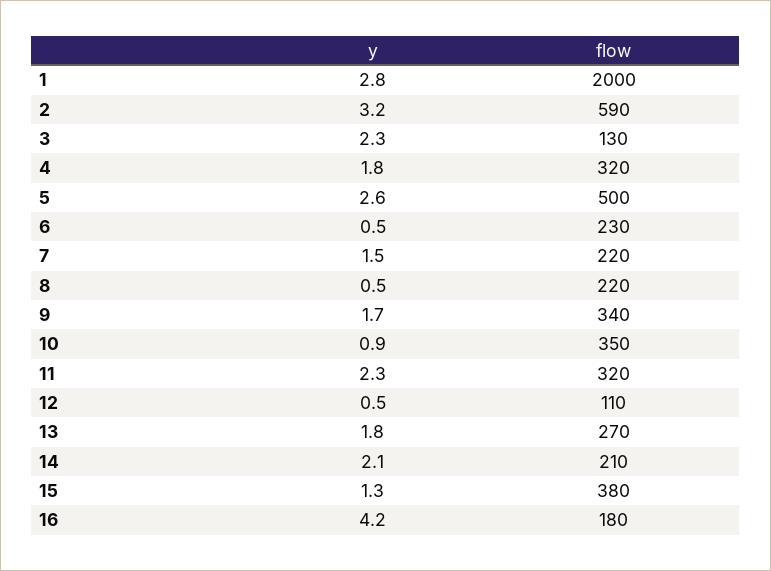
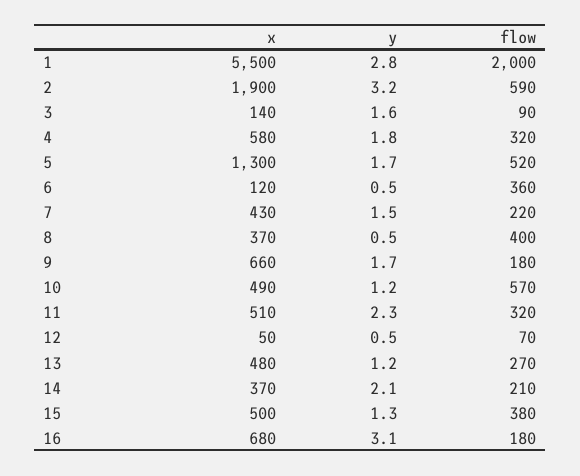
  {
    "y": {
      "1": 2.8,
      "2": 3.2,
-     "3": 2.3,
+     "3": 1.6,
      "4": 1.8,
-     "5": 2.6,
+     "5": 1.7,
      "6": 0.5,
      "7": 1.5,
      "8": 0.5,
      "9": 1.7,
-     "10": 0.9,
+     "10": 1.2,
      "11": 2.3,
      "12": 0.5,
-     "13": 1.8,
+     "13": 1.2,
      "14": 2.1,
      "15": 1.3,
-     "16": 4.2
+     "16": 3.1
    },
    "flow": {
      "1": 2000,
      "2": 590,
-     "3": 130,
+     "3": 90,
      "4": 320,
-     "5": 500,
+     "5": 520,
-     "6": 230,
+     "6": 360,
      "7": 220,
-     "8": 220,
+     "8": 400,
-     "9": 340,
+     "9": 180,
-     "10": 350,
+     "10": 570,
      "11": 320,
-     "12": 110,
+     "12": 70,
      "13": 270,
      "14": 210,
      "15": 380,
      "16": 180
-   }
+   },
+   "x": {
+     "1": 5500,
+     "2": 1900,
+     "3": 140,
+     "4": 580,
+     "5": 1300,
+     "6": 120,
+     "7": 430,
+     "8": 370,
+     "9": 660,
+     "10": 490,
+     "11": 510,
+     "12": 50,
+     "13": 480,
+     "14": 370,
+     "15": 500,
+     "16": 680
+   }
  }

